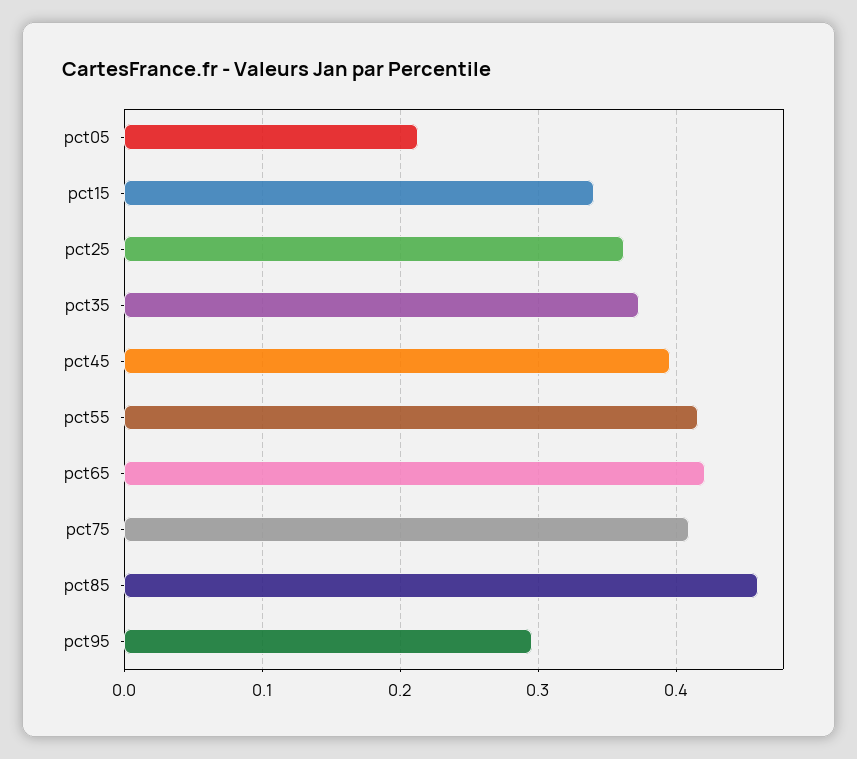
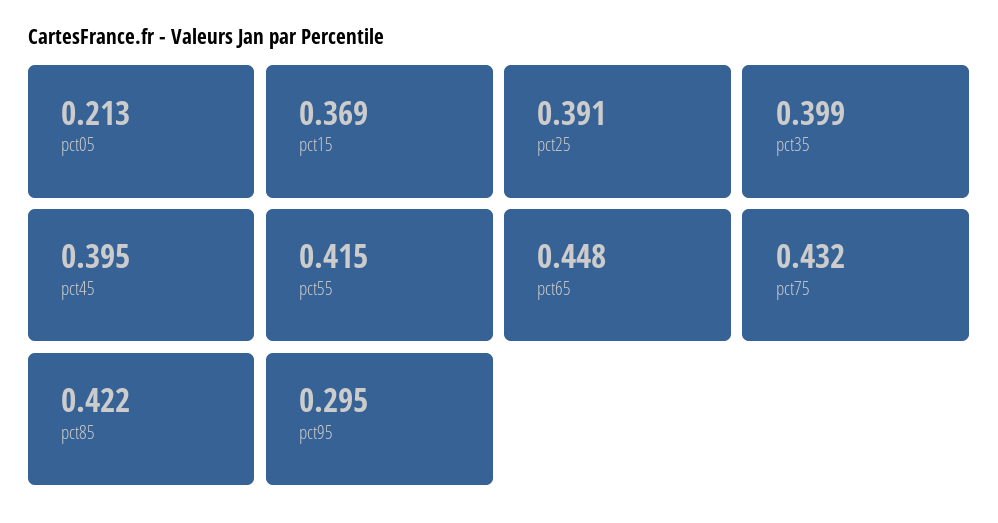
  {
    "pct05": 0.213,
-   "pct15": 0.34,
+   "pct15": 0.369,
-   "pct25": 0.36,
+   "pct25": 0.391,
-   "pct35": 0.37,
+   "pct35": 0.399,
    "pct45": 0.395,
    "pct55": 0.415,
-   "pct65": 0.42,
+   "pct65": 0.448,
-   "pct75": 0.41,
+   "pct75": 0.432,
-   "pct85": 0.46,
+   "pct85": 0.422,
    "pct95": 0.295
  }

